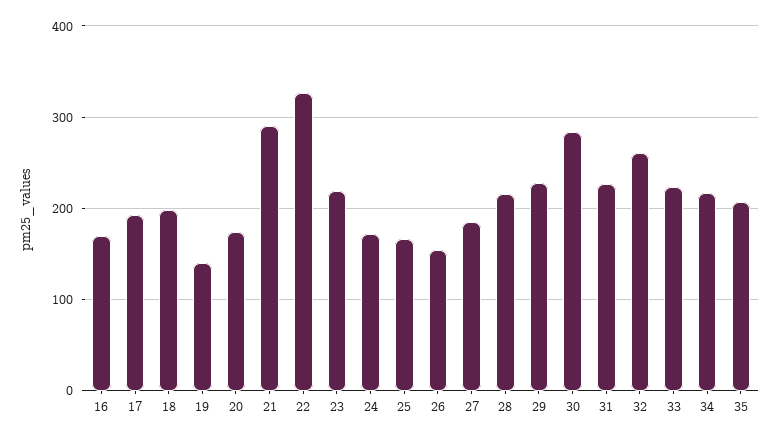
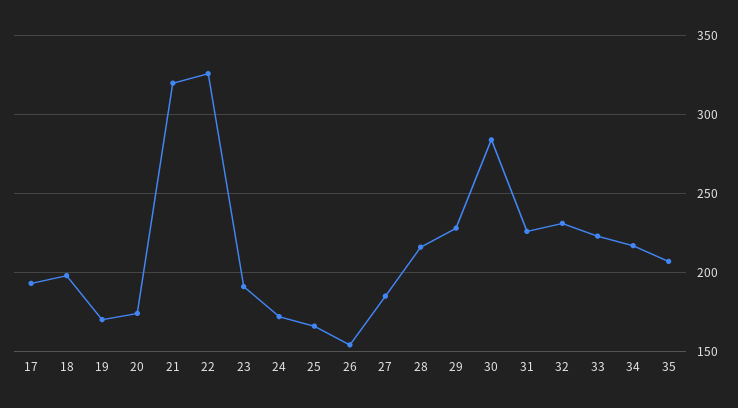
  {
-   "16": 170,
    "17": 195,
    "18": 200,
-   "19": 140,
+   "19": 170,
    "20": 175,
-   "21": 290,
+   "21": 320,
    "22": 325,
-   "23": 220,
+   "23": 190,
    "24": 170,
    "25": 165,
    "26": 155,
    "27": 185,
    "28": 215,
    "29": 230,
    "30": 285,
    "31": 225,
-   "32": 260,
+   "32": 230,
    "33": 225,
    "34": 215,
    "35": 205
  }

